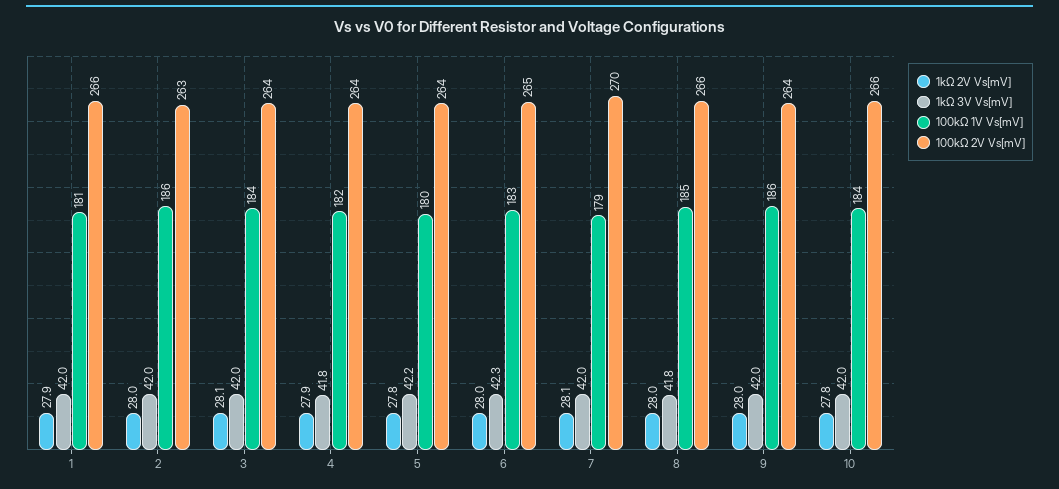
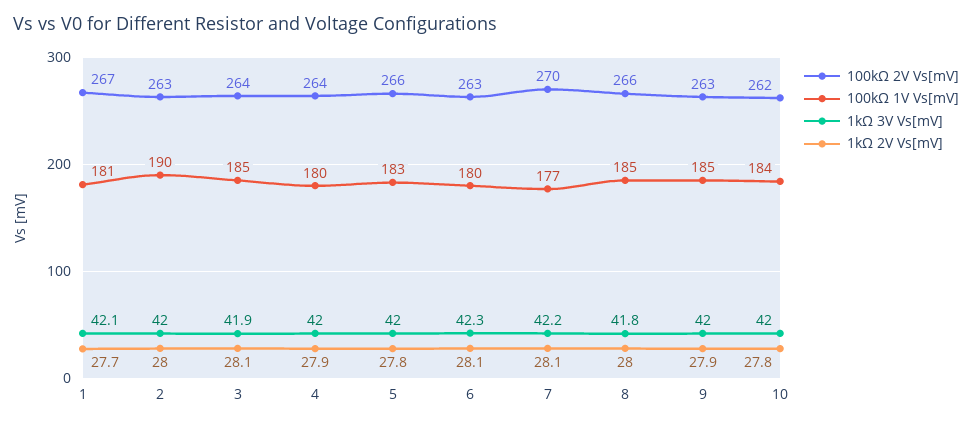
  {
    "1kΩ 2V Vs[mV]": {
-     "1": 27.9,
+     "1": 27.7,
      "2": 28,
      "3": 28.1,
      "4": 27.9,
      "5": 27.8,
-     "6": 28,
+     "6": 28.1,
      "7": 28.1,
      "8": 28,
-     "9": 28,
+     "9": 27.9,
      "10": 27.8
    },
    "1kΩ 3V Vs[mV]": {
-     "1": 42,
+     "1": 42.1,
      "2": 42,
-     "3": 42,
+     "3": 41.9,
-     "4": 41.8,
+     "4": 42,
-     "5": 42.2,
+     "5": 42,
      "6": 42.3,
-     "7": 42,
+     "7": 42.2,
      "8": 41.8,
      "9": 42,
      "10": 42
    },
    "100kΩ 1V Vs[mV]": {
      "1": 181,
-     "2": 186,
+     "2": 190,
-     "3": 184,
+     "3": 185,
-     "4": 182,
+     "4": 180,
-     "5": 180,
+     "5": 183,
-     "6": 183,
+     "6": 180,
-     "7": 179,
+     "7": 177,
      "8": 185,
-     "9": 186,
+     "9": 185,
      "10": 184
    },
    "100kΩ 2V Vs[mV]": {
-     "1": 266,
+     "1": 267,
      "2": 263,
      "3": 264,
      "4": 264,
-     "5": 264,
+     "5": 266,
-     "6": 265,
+     "6": 263,
      "7": 270,
      "8": 266,
-     "9": 264,
+     "9": 263,
-     "10": 266
+     "10": 262
    }
  }

